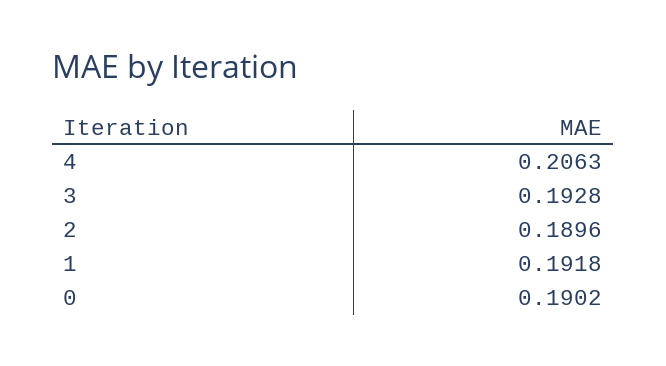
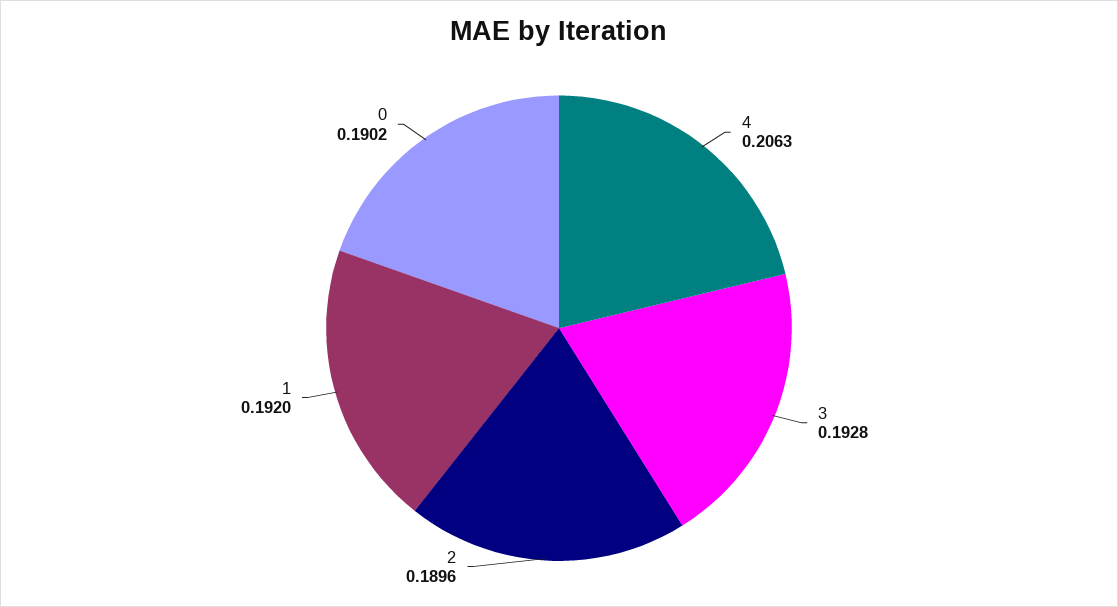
  {
    "4": 0.2063,
    "3": 0.1928,
    "2": 0.1896,
-   "1": 0.1918,
+   "1": 0.192,
    "0": 0.1902
  }

